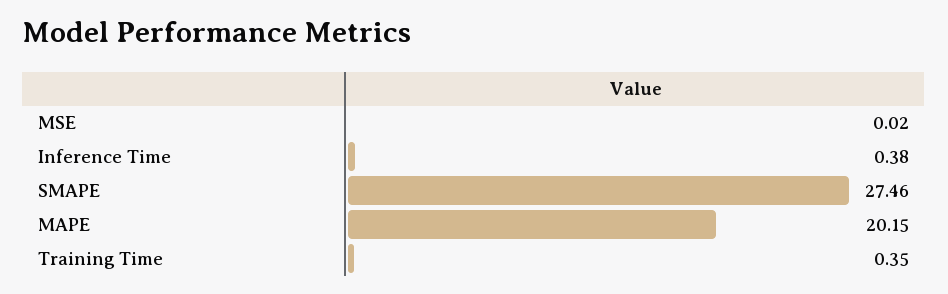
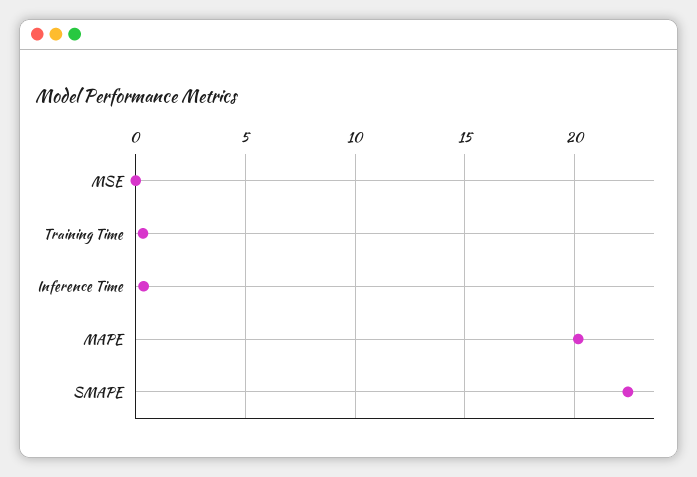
  {
    "MSE": 0.02,
    "Inference Time": 0.38,
-   "SMAPE": 27.46,
+   "SMAPE": 22.5,
    "MAPE": 20.15,
    "Training Time": 0.35
  }

